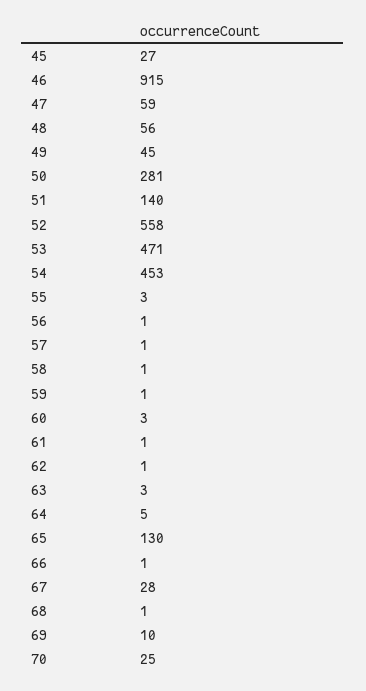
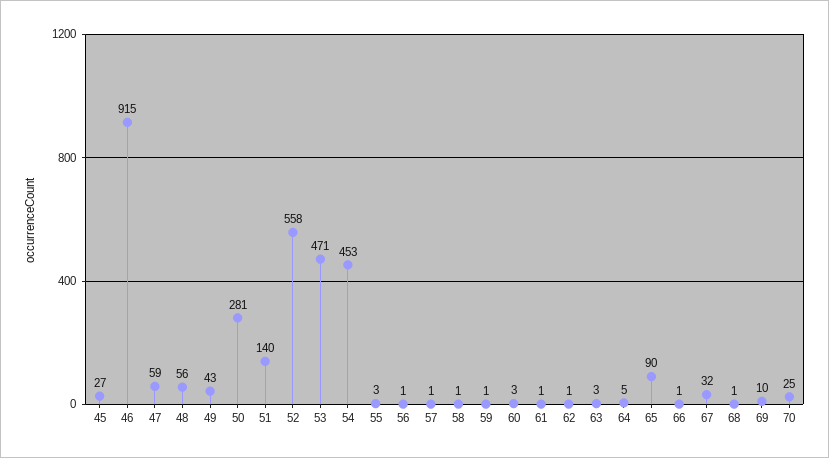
  {
    "45": 27,
    "46": 915,
    "47": 59,
    "48": 56,
-   "49": 45,
+   "49": 43,
    "50": 281,
    "51": 140,
    "52": 558,
    "53": 471,
    "54": 453,
    "55": 3,
    "56": 1,
    "57": 1,
    "58": 1,
    "59": 1,
    "60": 3,
    "61": 1,
    "62": 1,
    "63": 3,
    "64": 5,
-   "65": 130,
+   "65": 90,
    "66": 1,
-   "67": 28,
+   "67": 32,
    "68": 1,
    "69": 10,
    "70": 25
  }

